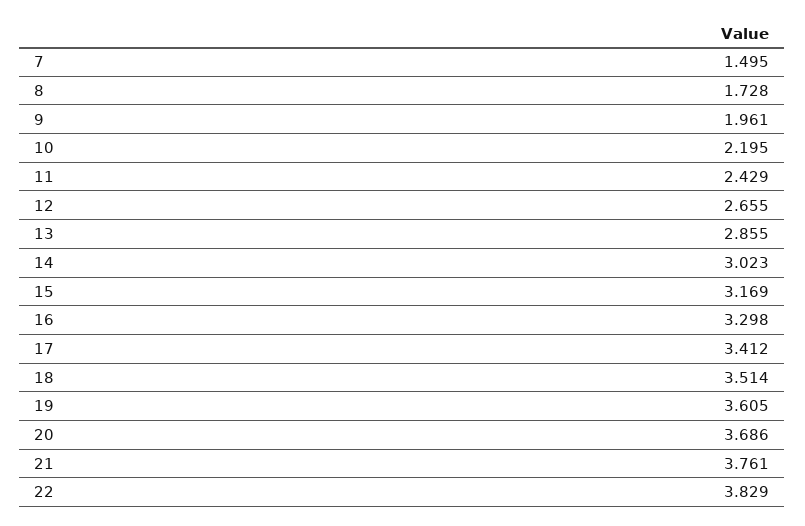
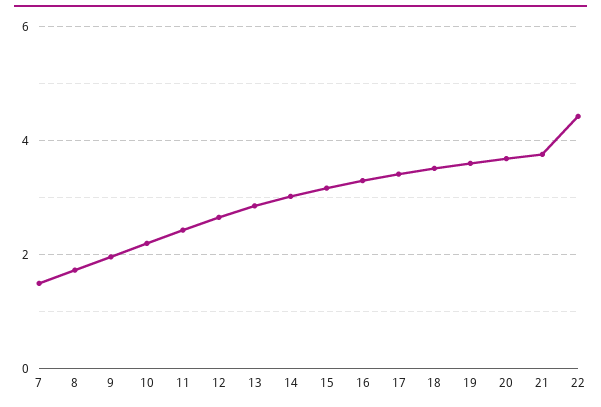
  {
    "7": 1.495,
    "8": 1.728,
    "9": 1.961,
    "10": 2.195,
    "11": 2.429,
    "12": 2.655,
    "13": 2.855,
    "14": 3.023,
    "15": 3.169,
    "16": 3.298,
    "17": 3.412,
    "18": 3.514,
    "19": 3.605,
    "20": 3.686,
    "21": 3.761,
-   "22": 3.829
+   "22": 4.4
  }

